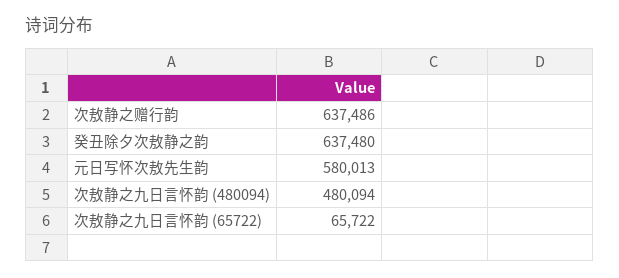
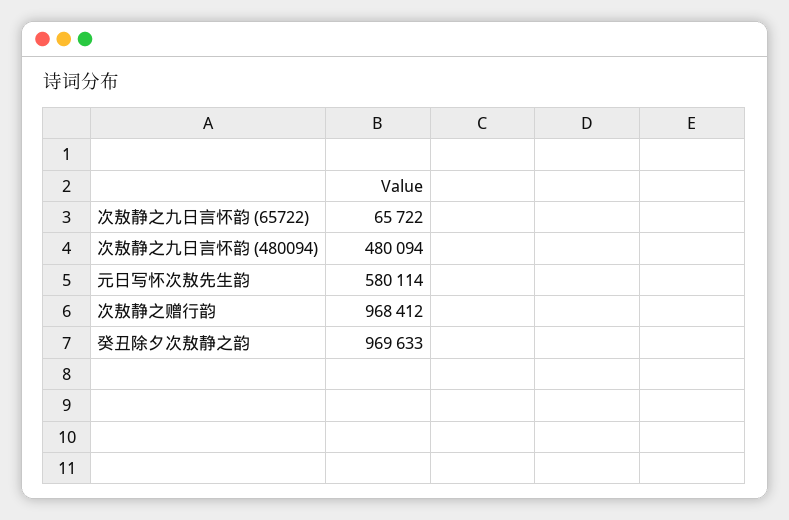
  {
-   "次敖静之赠行韵": 637486,
+   "次敖静之赠行韵": 968412,
-   "癸丑除夕次敖静之韵": 637480,
+   "癸丑除夕次敖静之韵": 969633,
-   "元日写怀次敖先生韵": 580013,
+   "元日写怀次敖先生韵": 580114,
    "次敖静之九日言怀韵 (480094)": 480094,
    "次敖静之九日言怀韵 (65722)": 65722
  }

